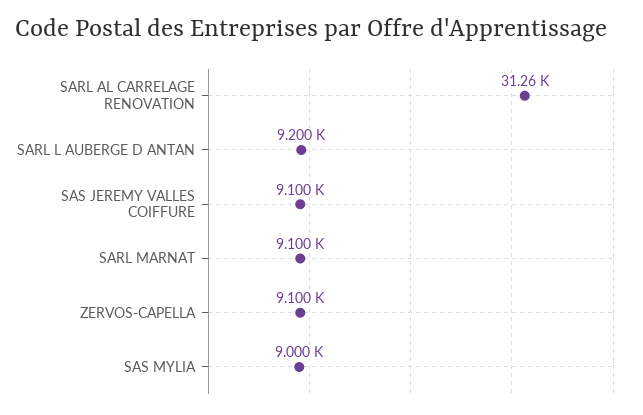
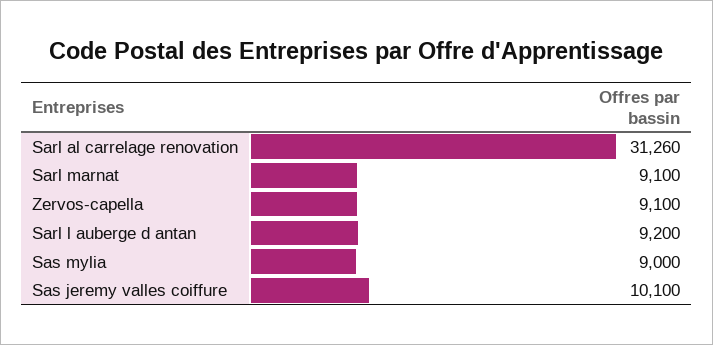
  {
    "SARL AL CARRELAGE RENOVATION": 31260,
    "SARL L AUBERGE D ANTAN": 9200,
-   "SAS JEREMY VALLES COIFFURE": 9100,
+   "SAS JEREMY VALLES COIFFURE": 10100,
    "SARL MARNAT": 9100,
    "ZERVOS-CAPELLA": 9100,
    "SAS MYLIA": 9000
  }

